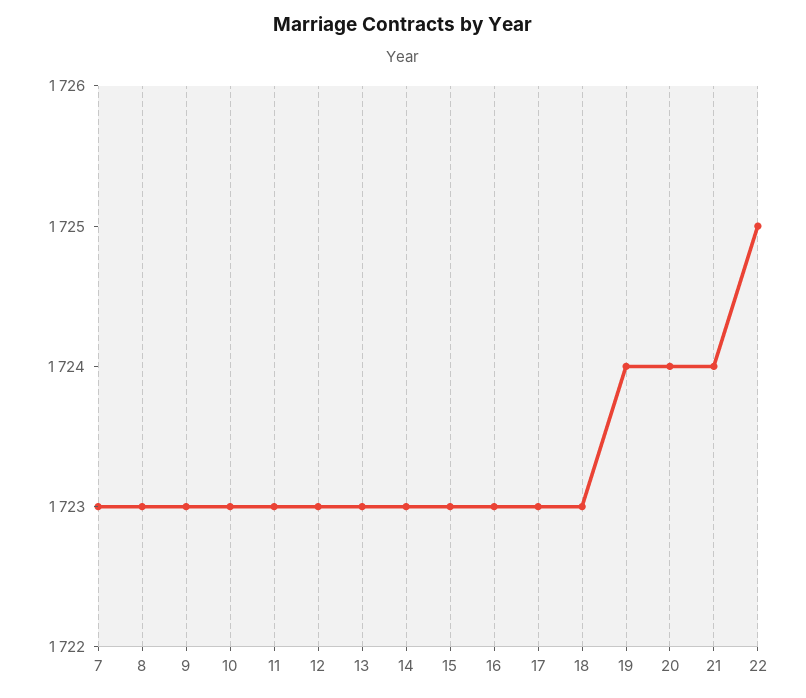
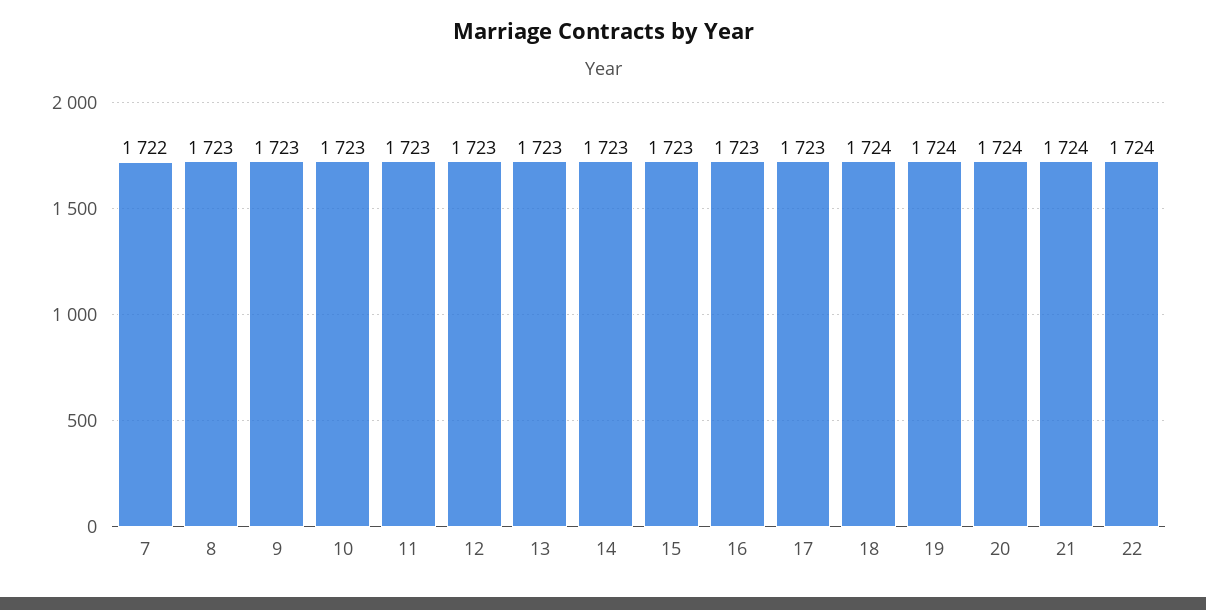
  {
-   "7": 1723,
+   "7": 1722,
    "8": 1723,
    "9": 1723,
    "10": 1723,
    "11": 1723,
    "12": 1723,
    "13": 1723,
    "14": 1723,
    "15": 1723,
    "16": 1723,
    "17": 1723,
-   "18": 1723,
+   "18": 1724,
    "19": 1724,
    "20": 1724,
    "21": 1724,
-   "22": 1725
+   "22": 1724
  }

